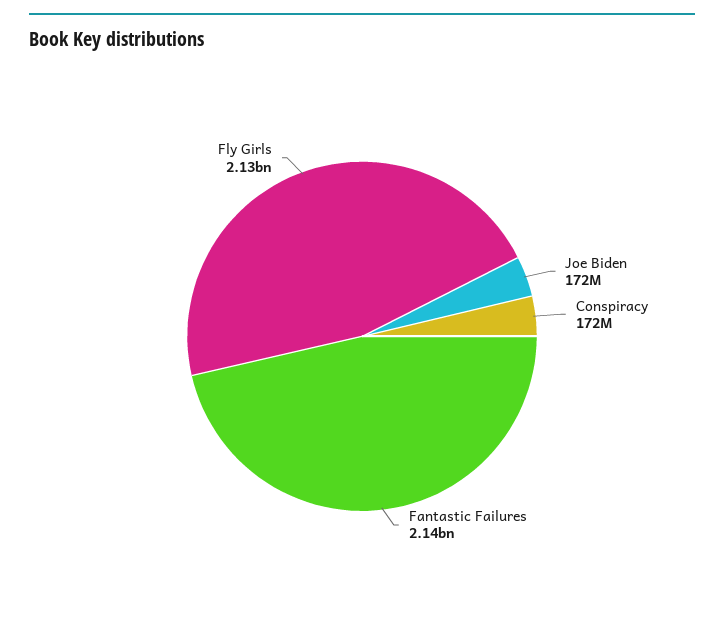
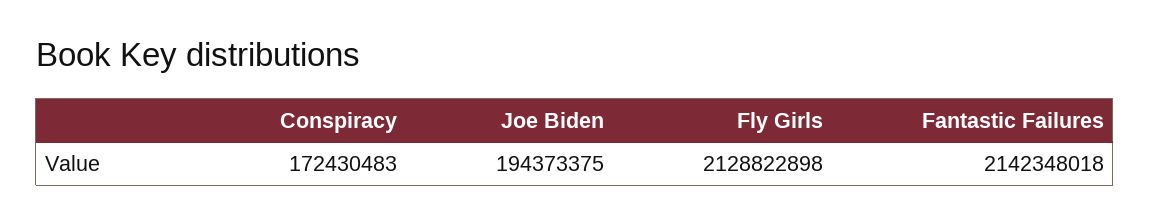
  {
-   "Joe Biden": 172000000,
+   "Joe Biden": 194373375,
    "Conspiracy": 172430483,
    "Fantastic Failures": 2142348018,
    "Fly Girls": 2128822898
  }

